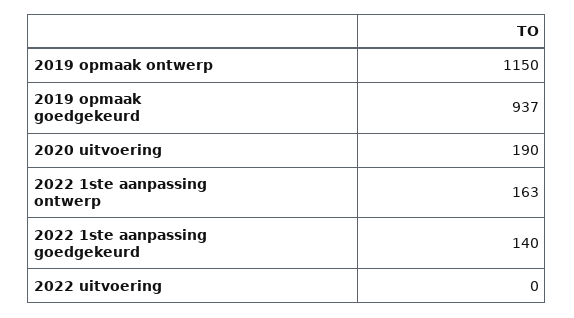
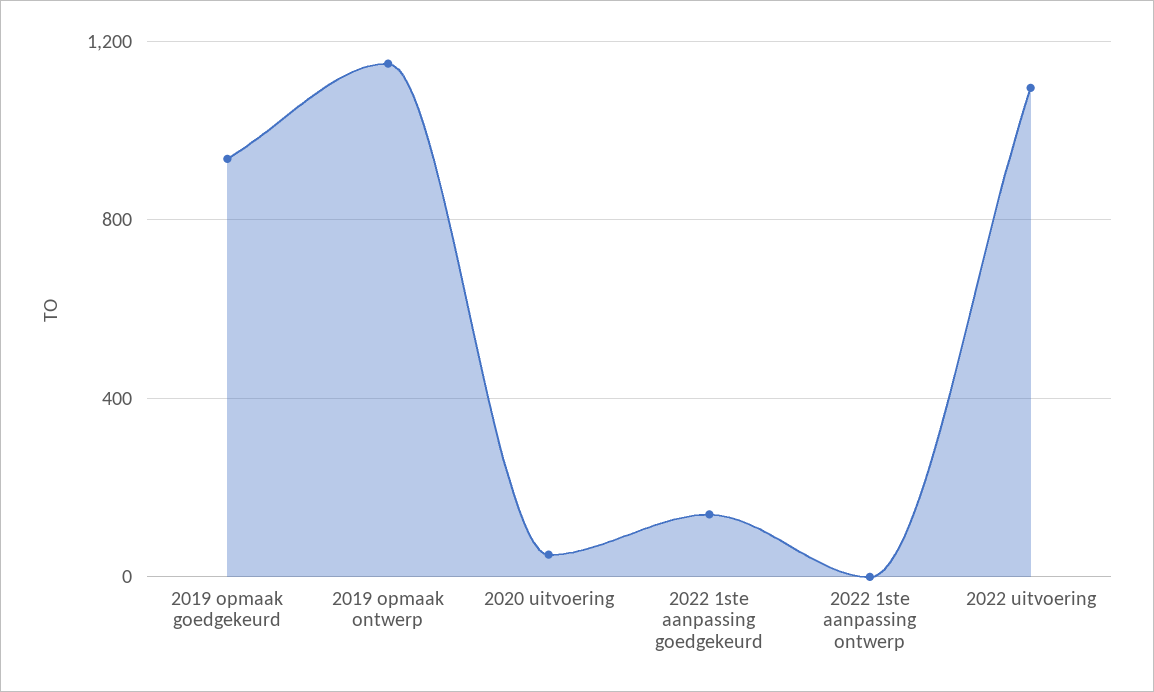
  {
    "2019 opmaak ontwerp": 1150,
    "2019 opmaak goedgekeurd": 937,
-   "2020 uitvoering": 190,
+   "2020 uitvoering": 50,
-   "2022 1ste aanpassing ontwerp": 163,
+   "2022 1ste aanpassing ontwerp": 0,
    "2022 1ste aanpassing goedgekeurd": 140,
-   "2022 uitvoering": 0
+   "2022 uitvoering": 1100
  }

